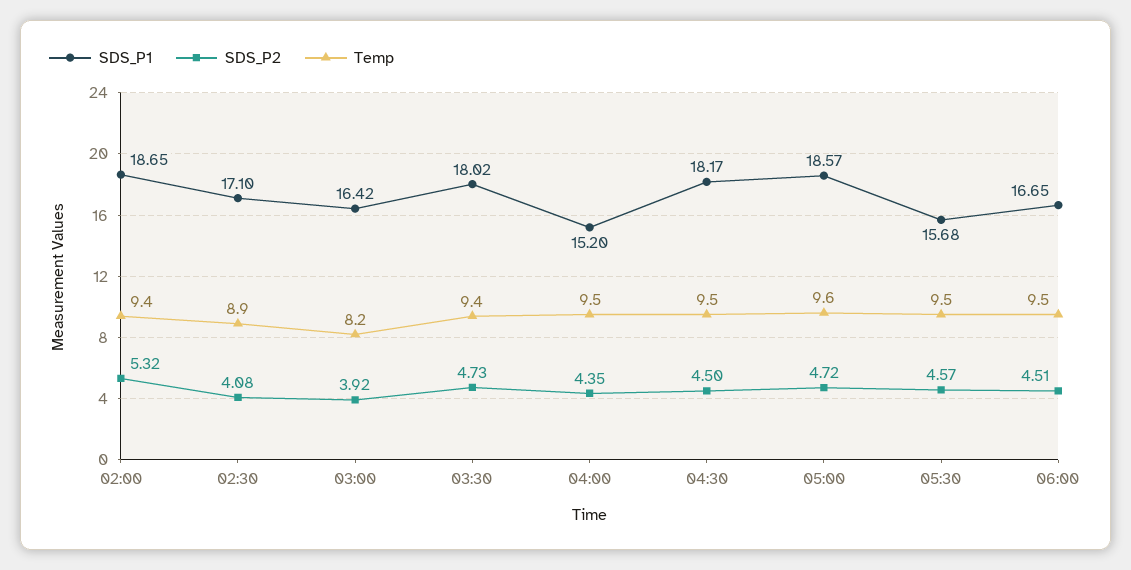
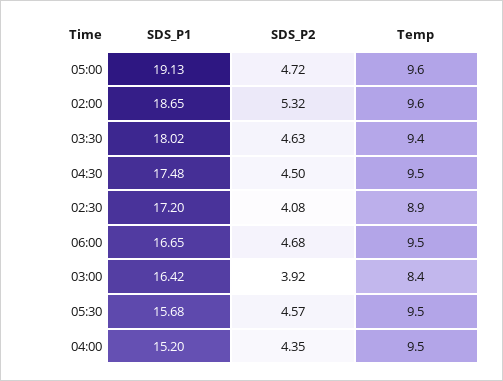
  {
    "SDS_P1": {
      "02:00": 18.65,
-     "02:30": 17.1,
+     "02:30": 17.2,
      "03:00": 16.42,
      "03:30": 18.02,
      "04:00": 15.2,
-     "04:30": 18.17,
+     "04:30": 17.48,
-     "05:00": 18.57,
+     "05:00": 19.13,
      "05:30": 15.68,
      "06:00": 16.65
    },
    "SDS_P2": {
      "02:00": 5.32,
      "02:30": 4.08,
      "03:00": 3.92,
-     "03:30": 4.73,
+     "03:30": 4.63,
      "04:00": 4.35,
      "04:30": 4.5,
      "05:00": 4.72,
      "05:30": 4.57,
-     "06:00": 4.51
+     "06:00": 4.68
    },
    "Temp": {
-     "02:00": 9.4,
+     "02:00": 9.6,
      "02:30": 8.9,
-     "03:00": 8.2,
+     "03:00": 8.4,
      "03:30": 9.4,
      "04:00": 9.5,
      "04:30": 9.5,
      "05:00": 9.6,
      "05:30": 9.5,
      "06:00": 9.5
    }
  }

